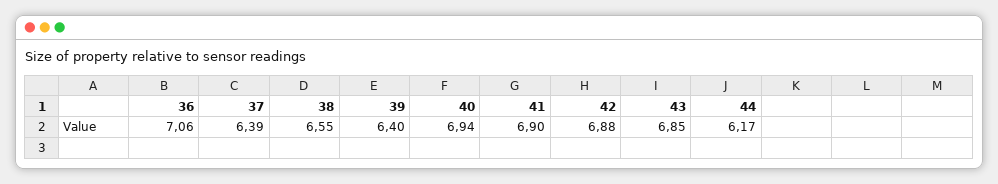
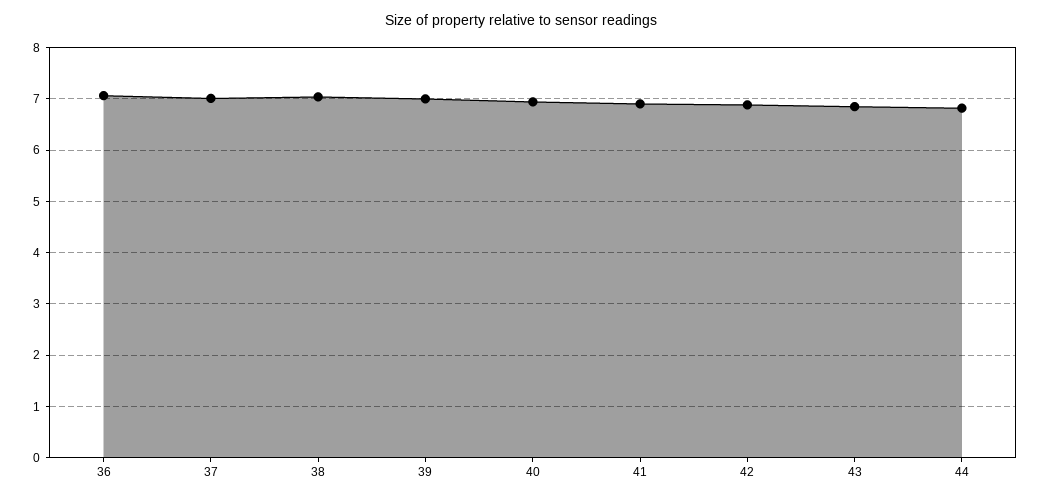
  {
    "36": 7.06,
-   "37": 6.39,
+   "37": 7,
-   "38": 6.55,
+   "38": 7,
-   "39": 6.4,
+   "39": 7,
    "40": 6.94,
    "41": 6.9,
    "42": 6.88,
    "43": 6.85,
-   "44": 6.17
+   "44": 6.8
  }

